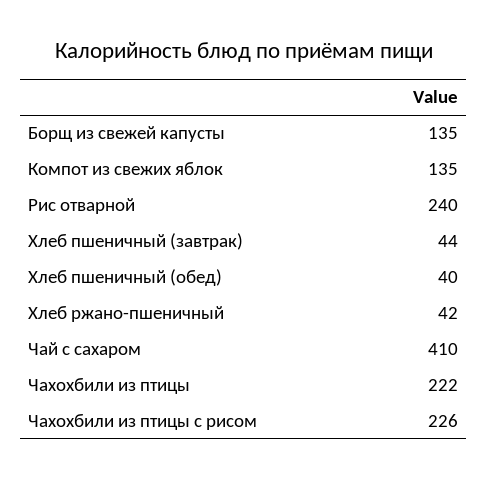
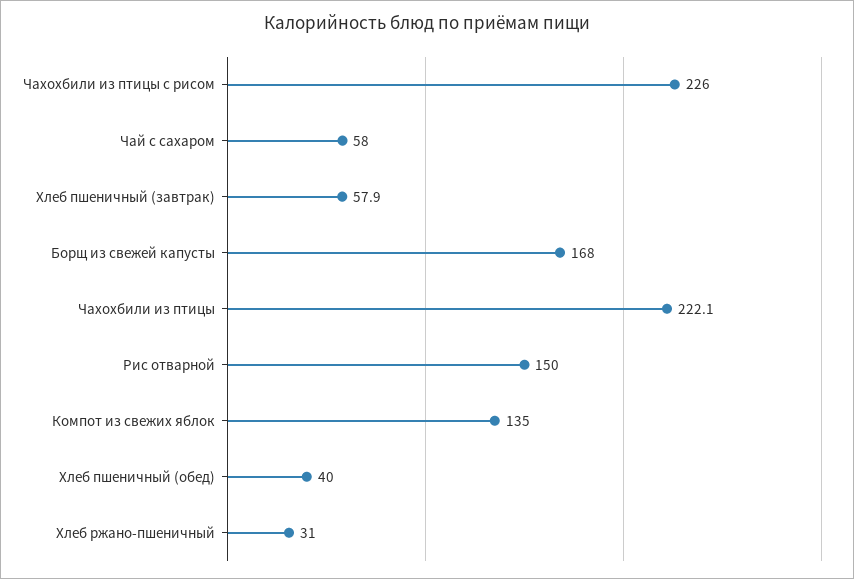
  {
-   "Борщ из свежей капусты": 135,
+   "Борщ из свежей капусты": 168,
    "Компот из свежих яблок": 135,
-   "Рис отварной": 240,
+   "Рис отварной": 150,
-   "Хлеб пшеничный (завтрак)": 44,
+   "Хлеб пшеничный (завтрак)": 57.9,
    "Хлеб пшеничный (обед)": 40,
-   "Хлеб ржано-пшеничный": 42,
+   "Хлеб ржано-пшеничный": 31,
-   "Чай с сахаром": 410,
+   "Чай с сахаром": 58,
    "Чахохбили из птицы": 222.1,
    "Чахохбили из птицы с рисом": 226
  }

